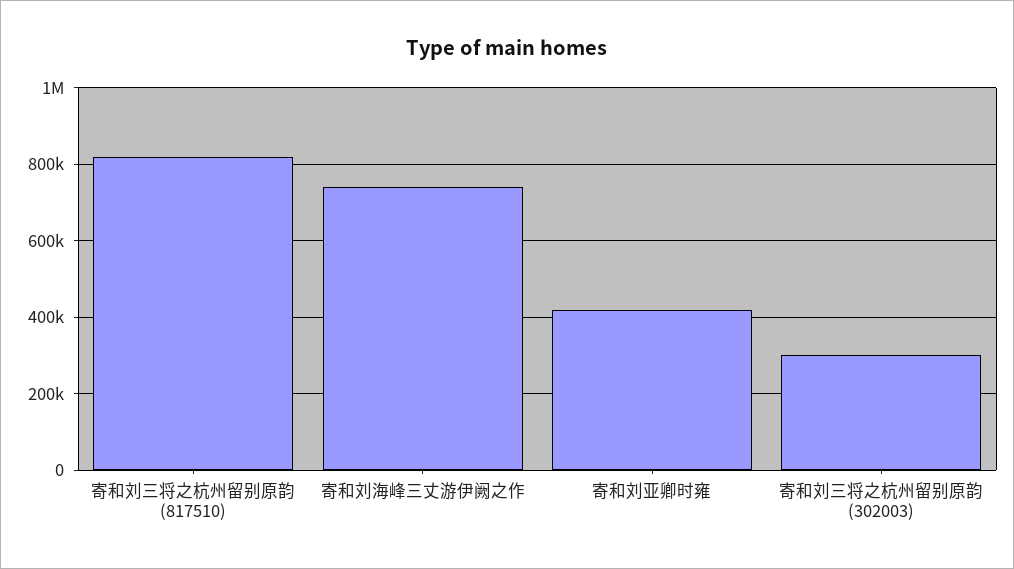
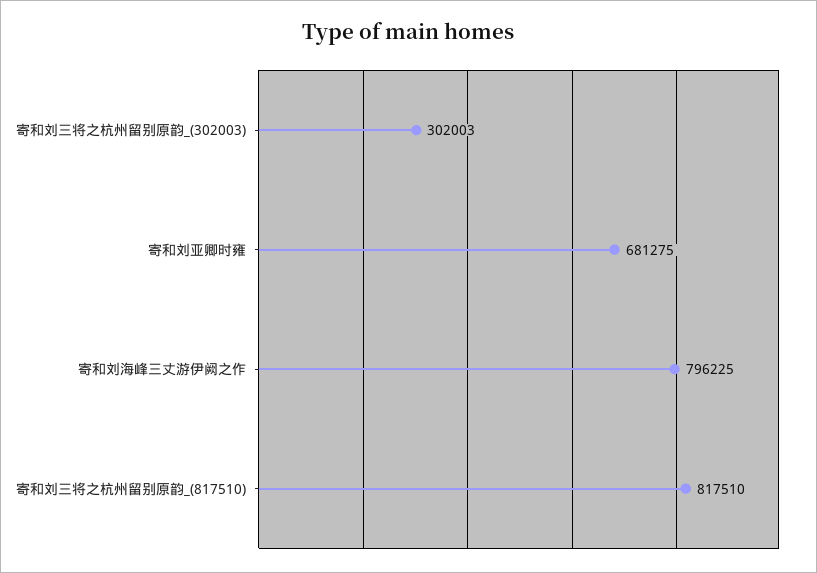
  {
    "寄和刘三将之杭州留别原韵 (817510)": 817510,
-   "寄和刘海峰三丈游伊阙之作": 740000,
+   "寄和刘海峰三丈游伊阙之作": 796225,
-   "寄和刘亚卿时雍": 420000,
+   "寄和刘亚卿时雍": 681275,
    "寄和刘三将之杭州留别原韵 (302003)": 302003
  }

